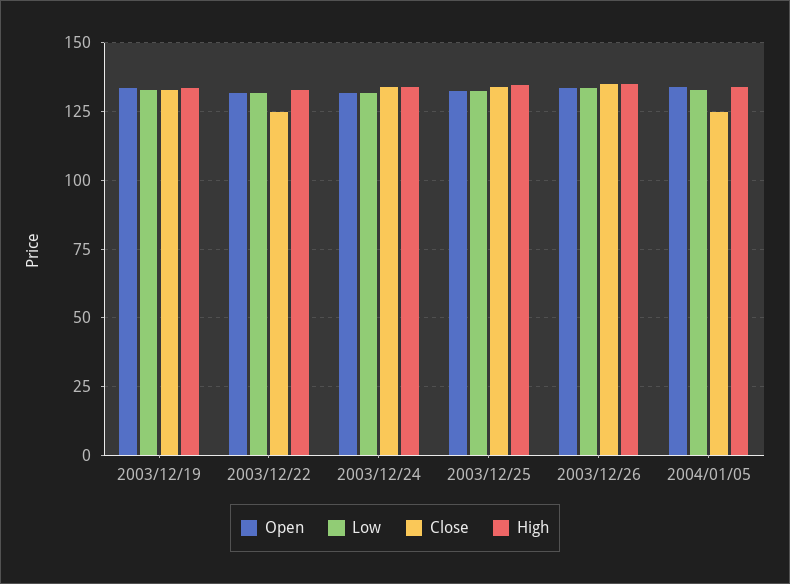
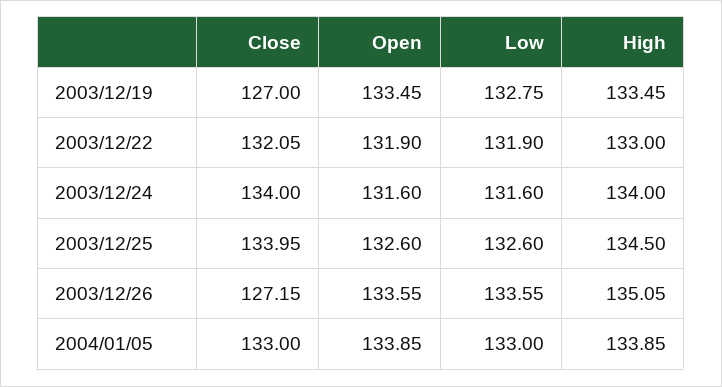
  {
    "Open": {
      "2003/12/19": 133.45,
      "2003/12/22": 131.9,
      "2003/12/24": 131.6,
      "2003/12/25": 132.6,
      "2003/12/26": 133.55,
      "2004/01/05": 133.85
    },
    "Low": {
      "2003/12/19": 132.75,
      "2003/12/22": 131.9,
      "2003/12/24": 131.6,
      "2003/12/25": 132.6,
      "2003/12/26": 133.55,
      "2004/01/05": 133
    },
    "Close": {
-     "2003/12/19": 132.5,
+     "2003/12/19": 127,
-     "2003/12/22": 125,
+     "2003/12/22": 132.05,
      "2003/12/24": 134,
      "2003/12/25": 133.95,
-     "2003/12/26": 135,
+     "2003/12/26": 127.15,
-     "2004/01/05": 125
+     "2004/01/05": 133
    },
    "High": {
      "2003/12/19": 133.45,
      "2003/12/22": 133,
      "2003/12/24": 134,
      "2003/12/25": 134.5,
      "2003/12/26": 135.05,
      "2004/01/05": 133.85
    }
  }

